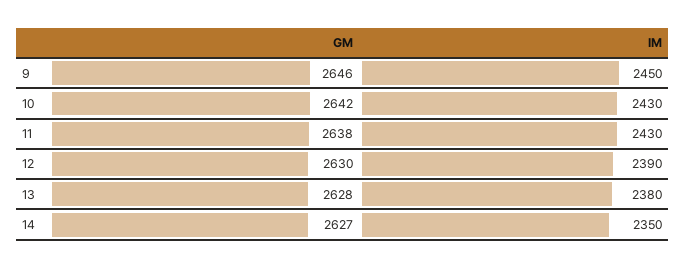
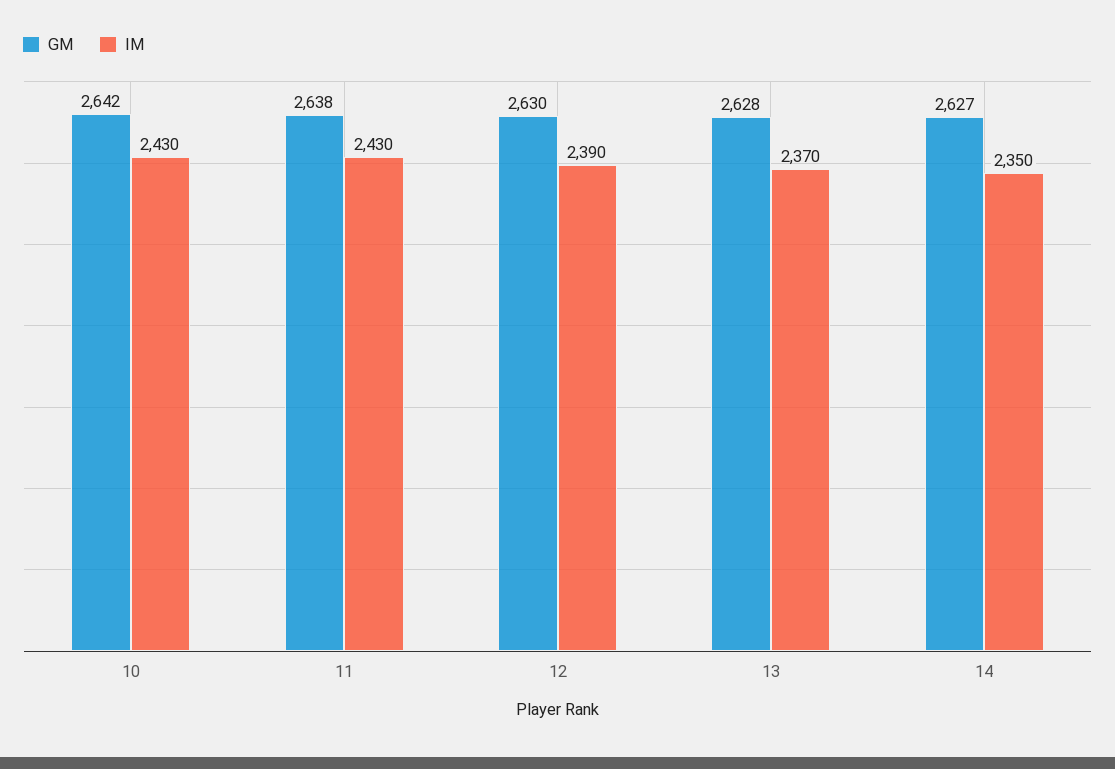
  {
    "GM": {
-     "9": 2646,
      "10": 2642,
      "11": 2638,
      "12": 2630,
      "13": 2628,
      "14": 2627
    },
    "IM": {
-     "9": 2450,
      "10": 2430,
      "11": 2430,
      "12": 2390,
-     "13": 2380,
+     "13": 2370,
      "14": 2350
    }
  }

